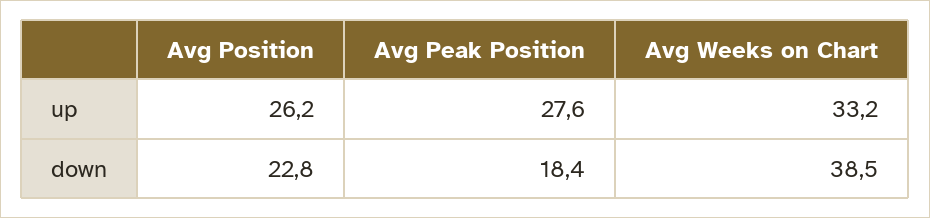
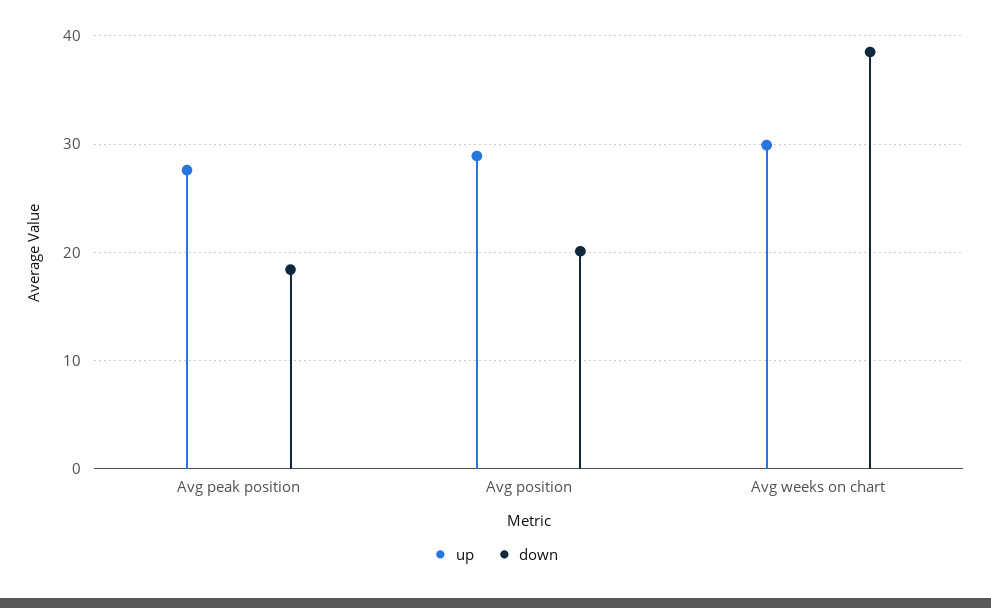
  {
    "up": {
-     "Avg Position": 26.2,
+     "Avg Position": 29,
      "Avg Peak Position": 27.6,
-     "Avg Weeks on Chart": 33.2
+     "Avg Weeks on Chart": 30
    },
    "down": {
-     "Avg Position": 22.8,
+     "Avg Position": 20,
      "Avg Peak Position": 18.4,
      "Avg Weeks on Chart": 38.5
    }
  }

